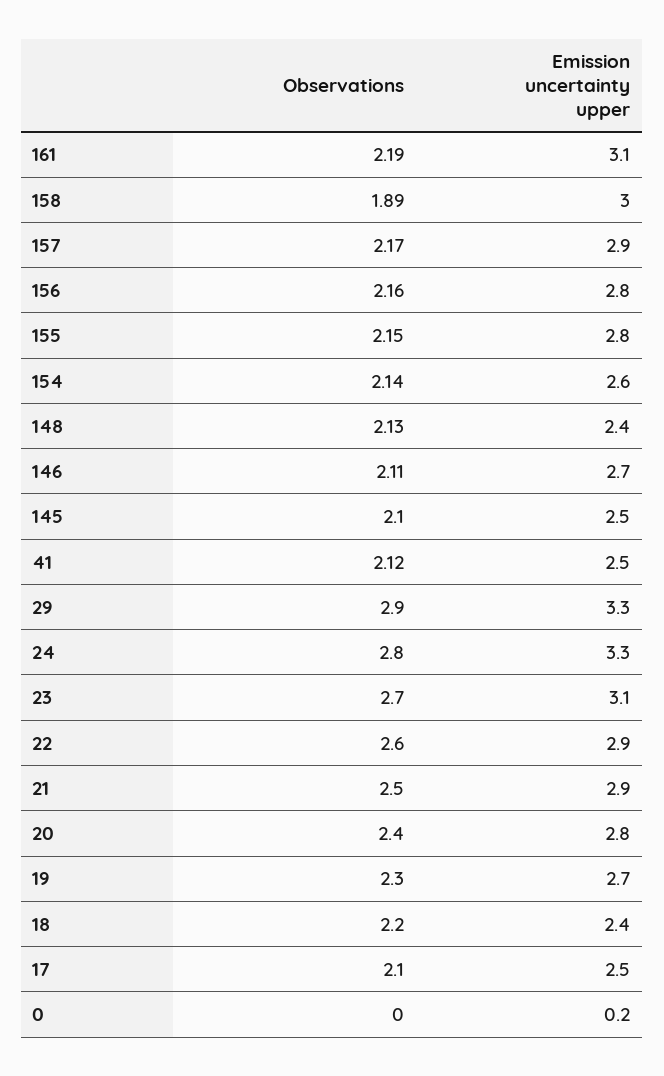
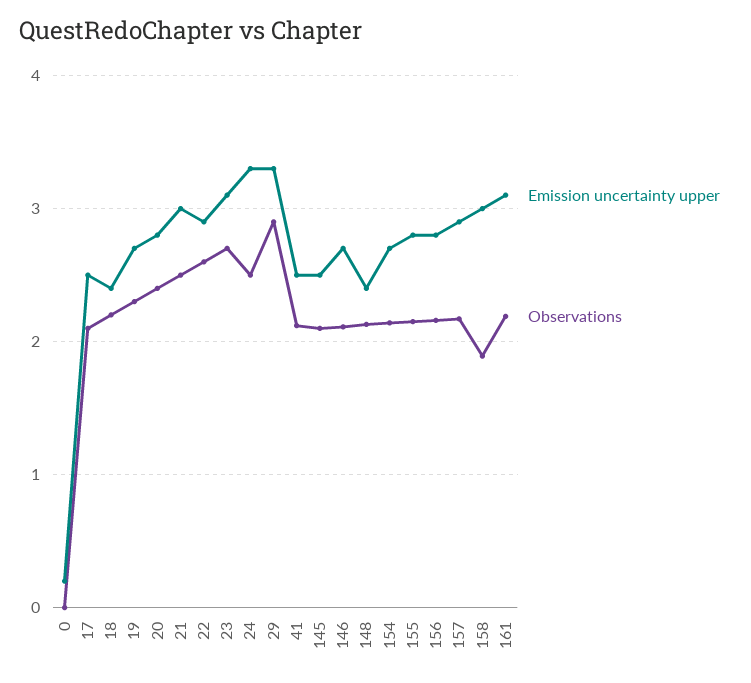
  {
    "Observations": {
      "161": 2.19,
      "158": 1.89,
      "157": 2.17,
      "156": 2.16,
      "155": 2.15,
      "154": 2.14,
      "148": 2.13,
      "146": 2.11,
      "145": 2.1,
      "41": 2.12,
      "29": 2.9,
-     "24": 2.8,
+     "24": 2.5,
      "23": 2.7,
      "22": 2.6,
      "21": 2.5,
      "20": 2.4,
      "19": 2.3,
      "18": 2.2,
      "17": 2.1,
      "0": 0
    },
    "Emission uncertainty upper": {
      "161": 3.1,
      "158": 3,
      "157": 2.9,
      "156": 2.8,
      "155": 2.8,
-     "154": 2.6,
+     "154": 2.7,
      "148": 2.4,
      "146": 2.7,
      "145": 2.5,
      "41": 2.5,
      "29": 3.3,
      "24": 3.3,
      "23": 3.1,
      "22": 2.9,
-     "21": 2.9,
+     "21": 3,
      "20": 2.8,
      "19": 2.7,
      "18": 2.4,
      "17": 2.5,
      "0": 0.2
    }
  }

